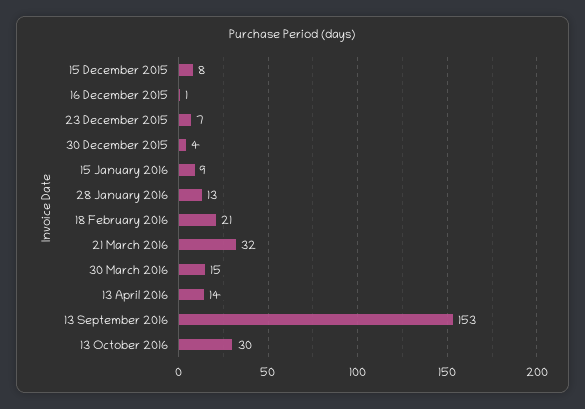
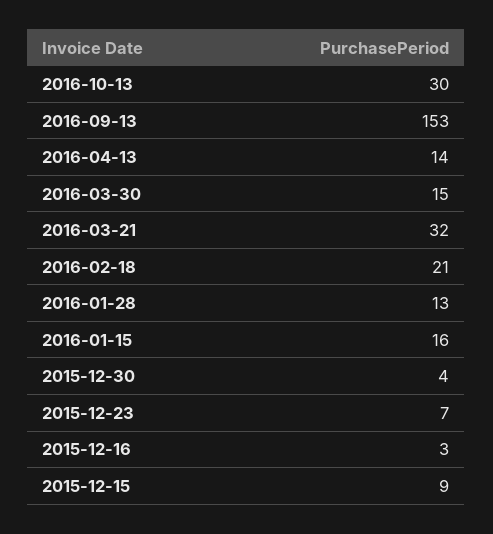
  {
-   "15 December 2015": 8,
+   "15 December 2015": 9,
-   "16 December 2015": 1,
+   "16 December 2015": 3,
    "23 December 2015": 7,
    "30 December 2015": 4,
-   "15 January 2016": 9,
+   "15 January 2016": 16,
    "28 January 2016": 13,
    "18 February 2016": 21,
    "21 March 2016": 32,
    "30 March 2016": 15,
    "13 April 2016": 14,
    "13 September 2016": 153,
    "13 October 2016": 30
  }

